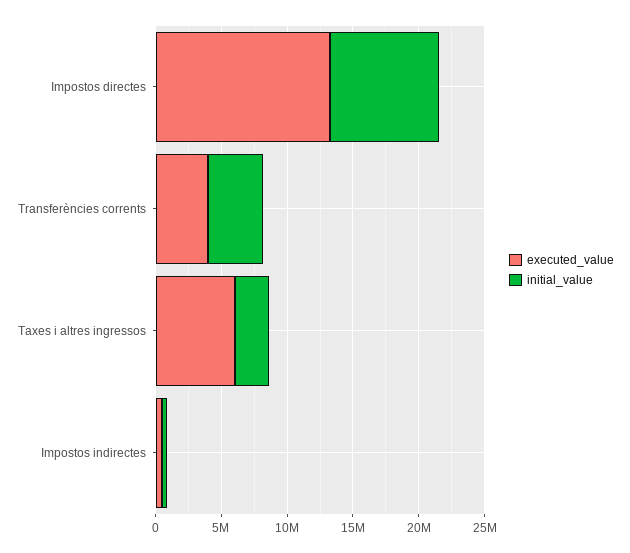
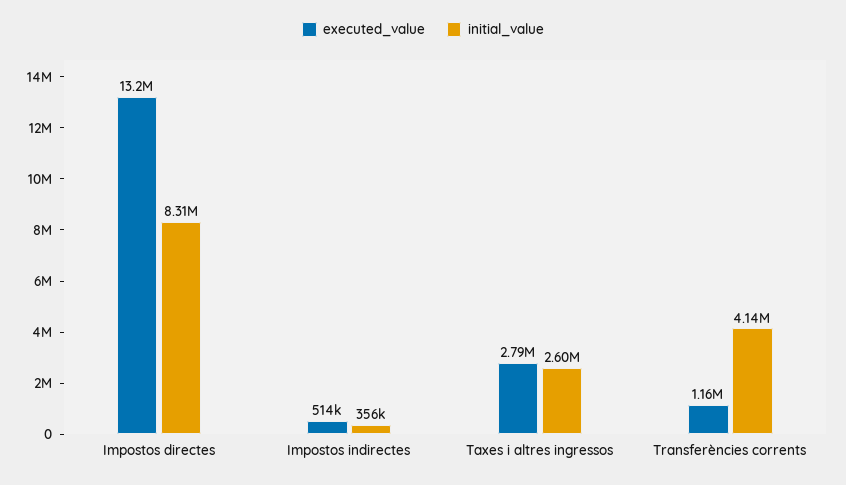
  {
    "executed_value": {
      "Impostos directes": 13200000,
-     "Transferències corrents": 4000000,
+     "Transferències corrents": 1160000,
-     "Taxes i altres ingressos": 6000000,
+     "Taxes i altres ingressos": 2790000,
      "Impostos indirectes": 514000
    },
    "initial_value": {
      "Impostos directes": 8310000,
      "Transferències corrents": 4140000,
      "Taxes i altres ingressos": 2600000,
      "Impostos indirectes": 356000
    }
  }

